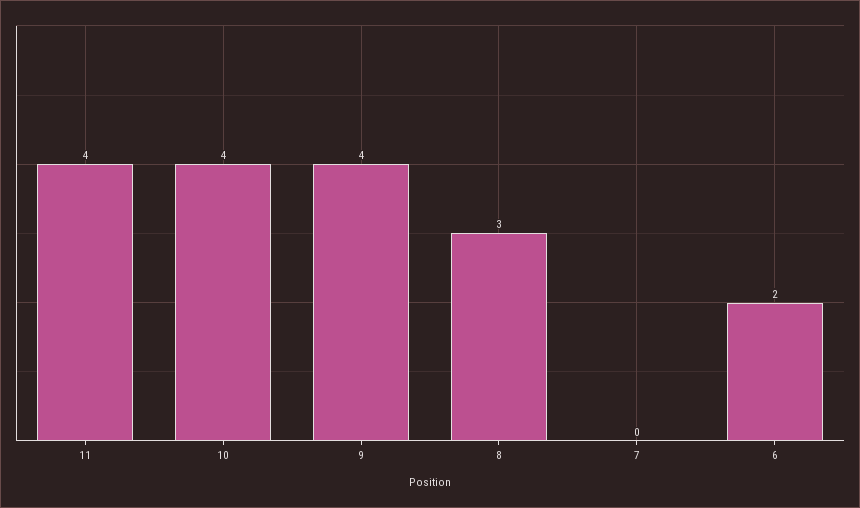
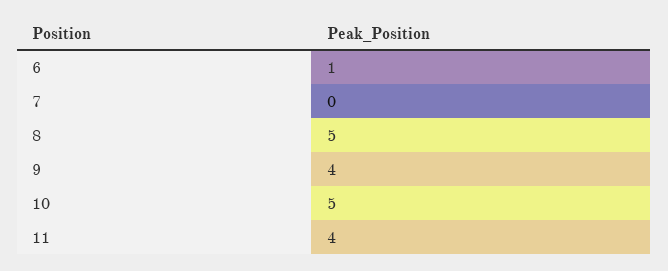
  {
    "11": 4,
-   "10": 4,
+   "10": 5,
    "9": 4,
-   "8": 3,
+   "8": 5,
    "7": 0,
-   "6": 2
+   "6": 1
  }

